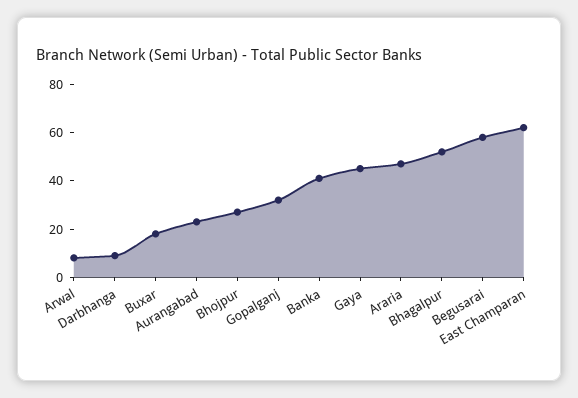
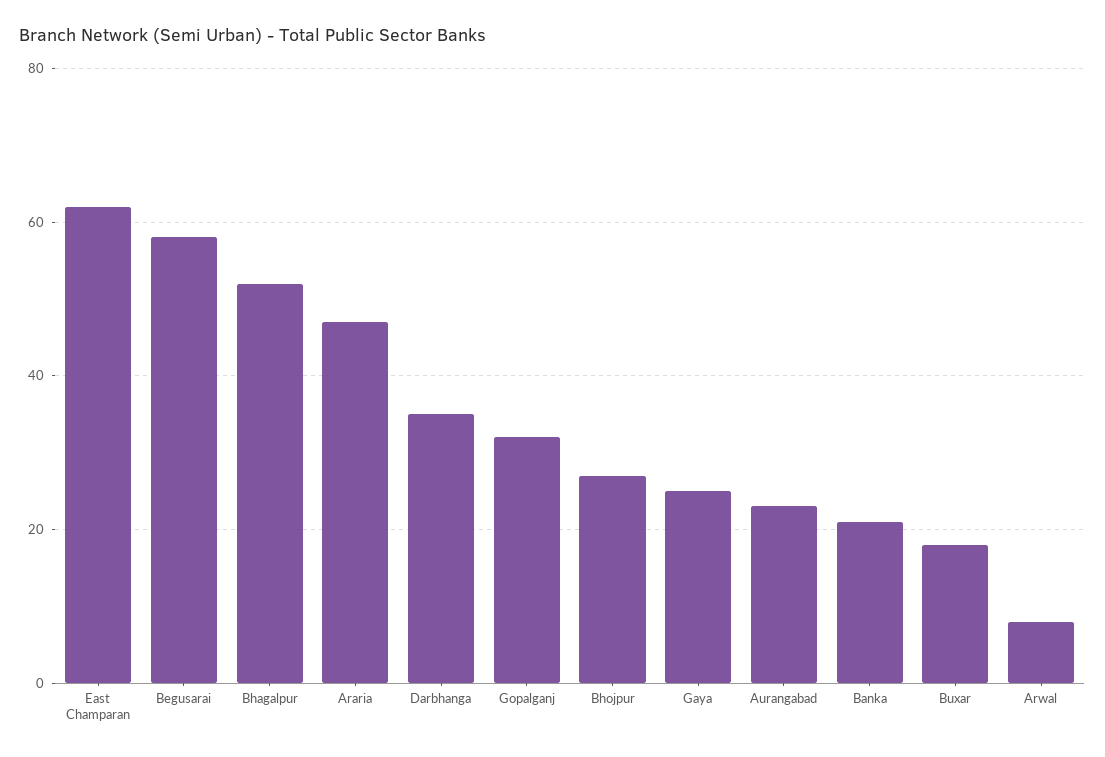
  {
    "Arwal": 10,
-   "Darbhanga": 10,
+   "Darbhanga": 35,
    "Buxar": 20,
    "Aurangabad": 25,
    "Bhojpur": 25,
    "Gopalganj": 30,
-   "Banka": 40,
+   "Banka": 20,
-   "Gaya": 45,
+   "Gaya": 25,
    "Araria": 45,
    "Bhagalpur": 50,
    "Begusarai": 60,
    "East Champaran": 60
  }

